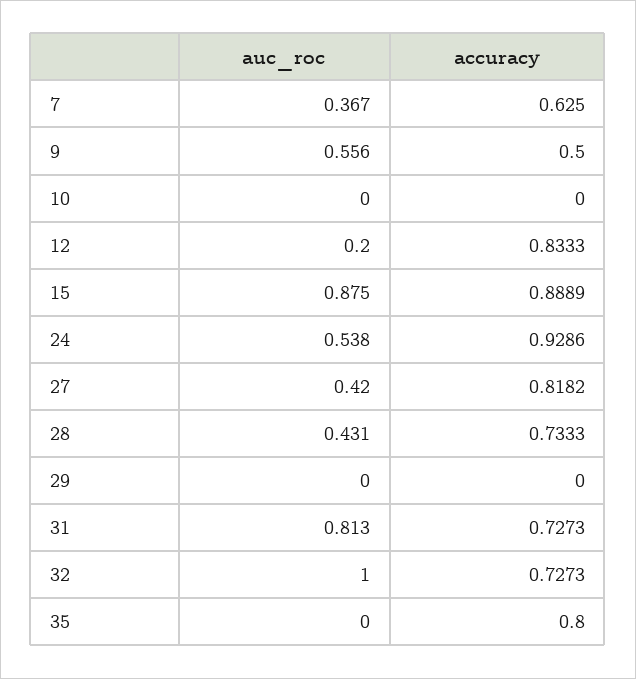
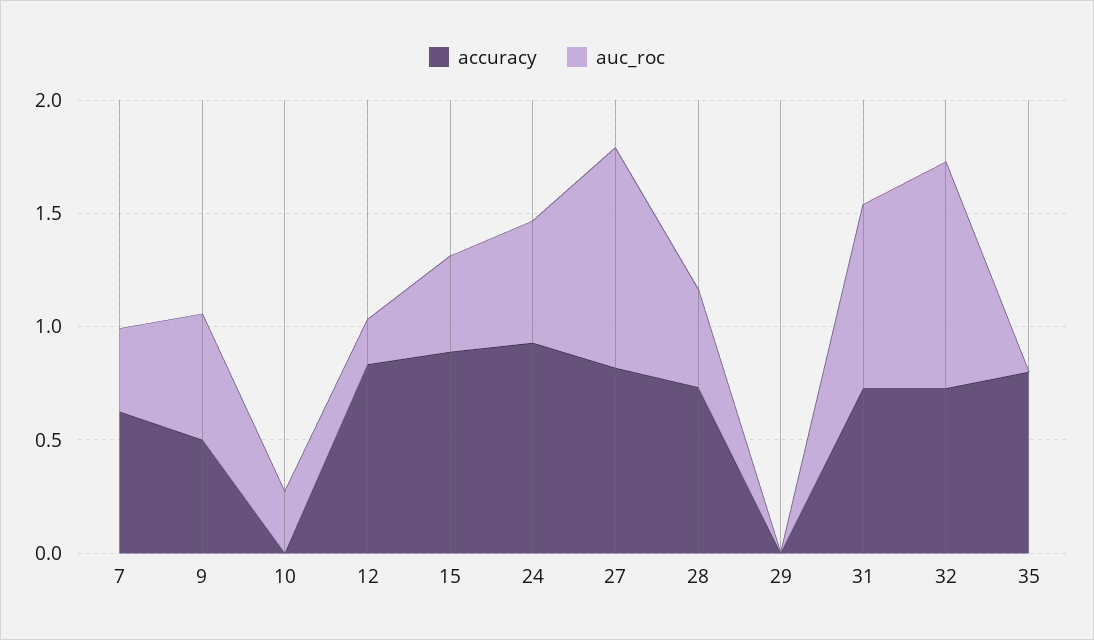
  {
    "auc_roc": {
      "7": 0.367,
      "9": 0.556,
-     "10": 0,
+     "10": 0.3,
      "12": 0.2,
-     "15": 0.875,
+     "15": 0.4,
      "24": 0.538,
-     "27": 0.42,
+     "27": 1,
      "28": 0.431,
      "29": 0,
      "31": 0.813,
      "32": 1,
      "35": 0
    },
    "accuracy": {
      "7": 0.625,
      "9": 0.5,
      "10": 0,
      "12": 0.8333,
      "15": 0.8889,
      "24": 0.9286,
      "27": 0.8182,
      "28": 0.7333,
      "29": 0,
      "31": 0.7273,
      "32": 0.7273,
      "35": 0.8
    }
  }

